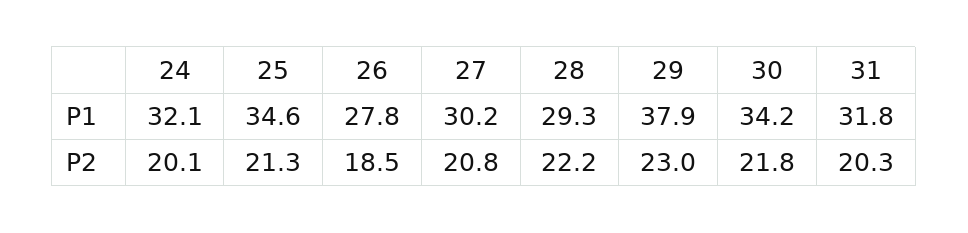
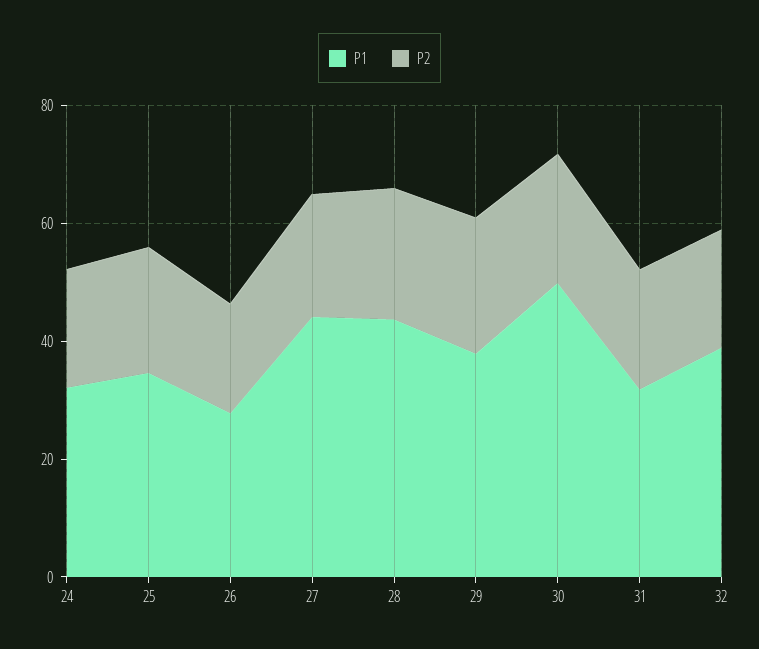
  {
    "P1": {
      "24": 32.1,
      "25": 34.6,
      "26": 27.8,
-     "27": 30.2,
+     "27": 45,
-     "28": 29.3,
+     "28": 45,
      "29": 37.9,
-     "30": 34.2,
+     "30": 50,
-     "31": 31.8
+     "31": 31.8,
+     "32": 40
    },
    "P2": {
      "24": 20.1,
      "25": 21.3,
      "26": 18.5,
      "27": 20.8,
      "28": 22.2,
      "29": 23,
      "30": 21.8,
-     "31": 20.3
+     "31": 20.3,
+     "32": 20
    }
  }

